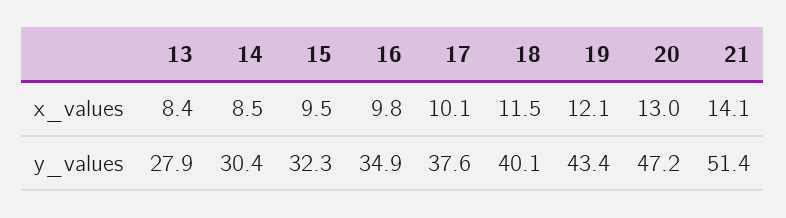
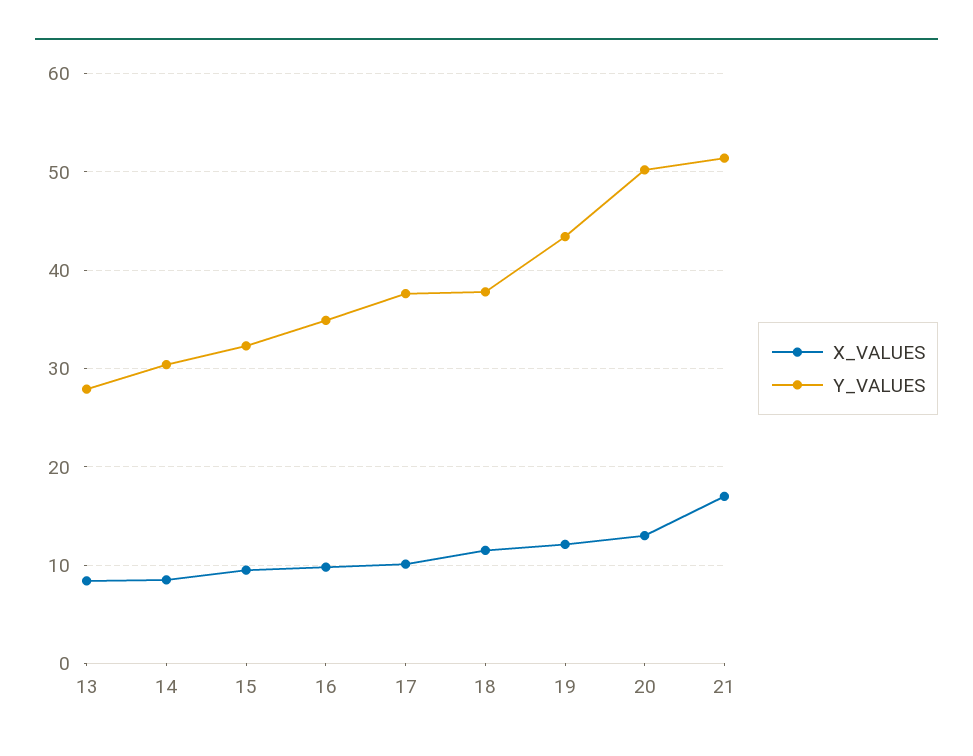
  {
    "x_values": {
      "13": 8.4,
      "14": 8.5,
      "15": 9.5,
      "16": 9.8,
      "17": 10.1,
      "18": 11.5,
      "19": 12.1,
      "20": 13,
-     "21": 14.1
+     "21": 17
    },
    "y_values": {
      "13": 27.9,
      "14": 30.4,
      "15": 32.3,
      "16": 34.9,
      "17": 37.6,
-     "18": 40.1,
+     "18": 38,
      "19": 43.4,
-     "20": 47.2,
+     "20": 50,
      "21": 51.4
    }
  }

